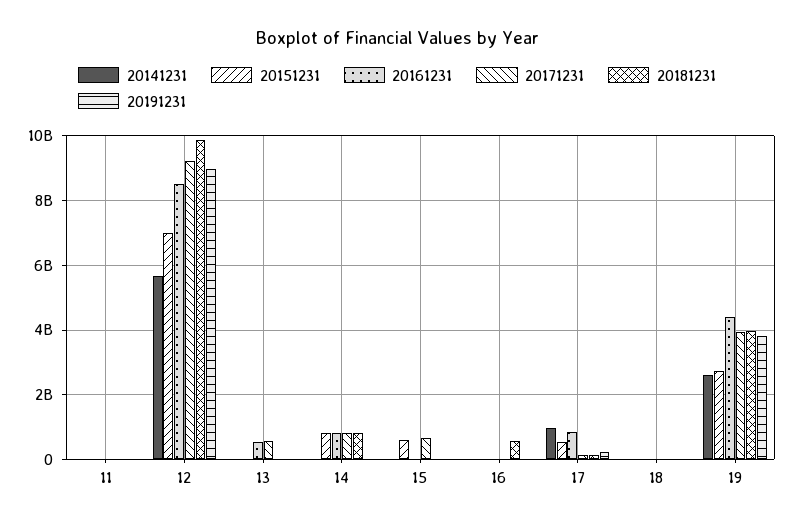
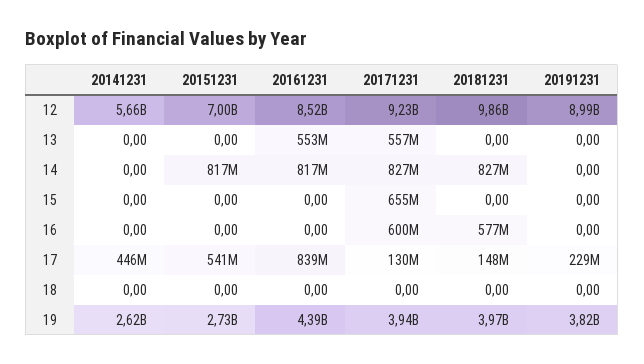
  {
    "20141231": {
-     "11": 0,
      "12": 5660000000,
      "13": 0,
      "14": 0,
      "15": 0,
      "16": 0,
-     "17": 1000000000,
+     "17": 446000000,
      "18": 0,
      "19": 2620000000
    },
    "20151231": {
-     "11": 0,
      "12": 7000000000,
      "13": 0,
      "14": 817000000,
-     "15": 600000000,
+     "15": 0,
      "16": 0,
      "17": 541000000,
      "18": 0,
      "19": 2730000000
    },
    "20161231": {
-     "11": 0,
      "12": 8520000000,
      "13": 553000000,
      "14": 817000000,
      "15": 0,
      "16": 0,
      "17": 839000000,
      "18": 0,
      "19": 4390000000
    },
    "20171231": {
-     "11": 0,
      "12": 9230000000,
      "13": 557000000,
      "14": 827000000,
      "15": 655000000,
-     "16": 0,
+     "16": 600000000,
      "17": 130000000,
      "18": 0,
      "19": 3940000000
    },
    "20181231": {
-     "11": 0,
      "12": 9860000000,
      "13": 0,
      "14": 827000000,
      "15": 0,
      "16": 577000000,
      "17": 148000000,
      "18": 0,
      "19": 3970000000
    },
    "20191231": {
-     "11": 0,
      "12": 8990000000,
      "13": 0,
      "14": 0,
      "15": 0,
      "16": 0,
      "17": 229000000,
      "18": 0,
      "19": 3820000000
    }
  }

